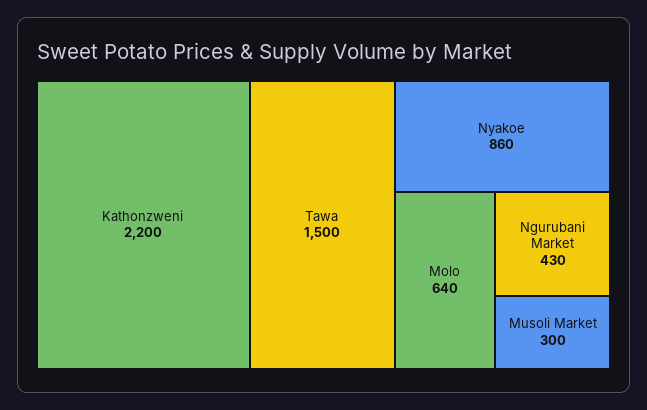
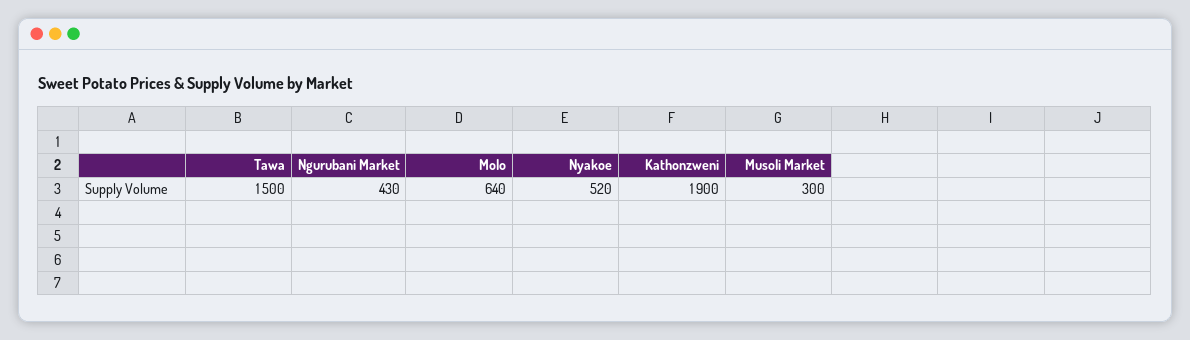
  {
-   "Kathonzweni": 2200,
+   "Kathonzweni": 1900,
    "Tawa": 1500,
-   "Nyakoe": 860,
+   "Nyakoe": 520,
    "Molo": 640,
    "Ngurubani Market": 430,
    "Musoli Market": 300
  }

